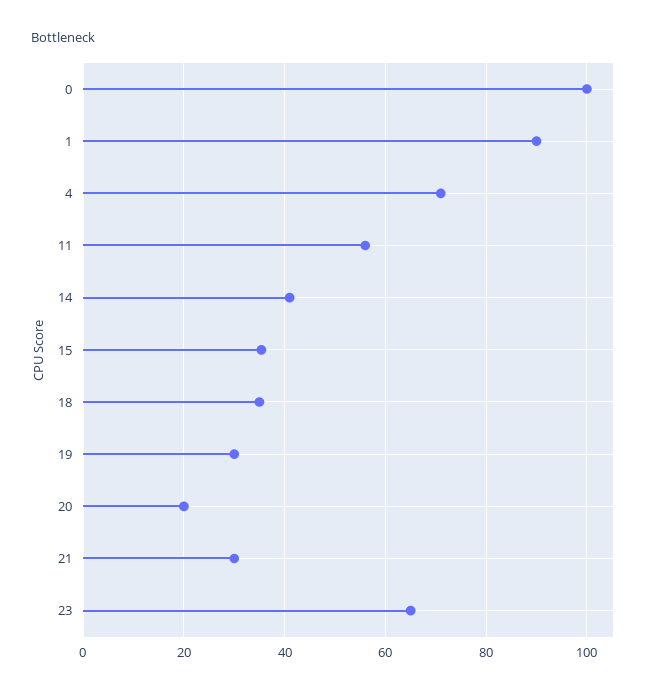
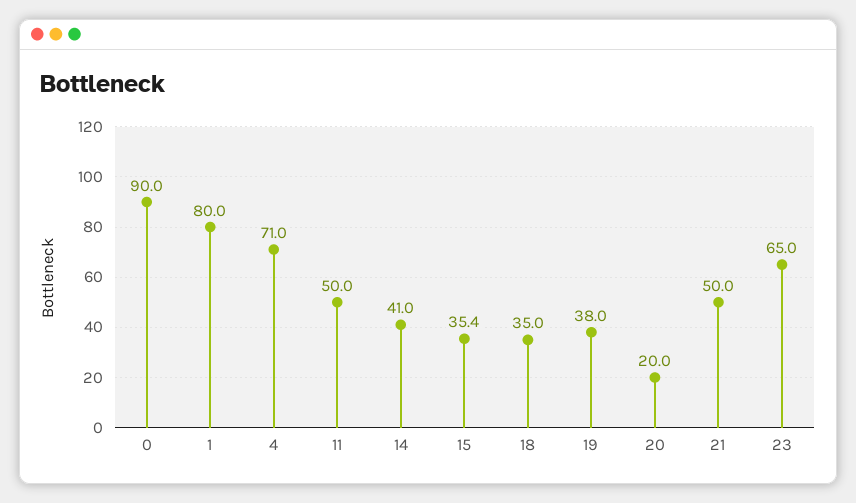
  {
-   "0": 100,
+   "0": 90,
-   "1": 90,
+   "1": 80,
    "4": 71,
-   "11": 56,
+   "11": 50,
    "14": 41,
    "15": 35.4,
    "18": 35,
-   "19": 30,
+   "19": 38,
    "20": 20,
-   "21": 30,
+   "21": 50,
    "23": 65
  }

